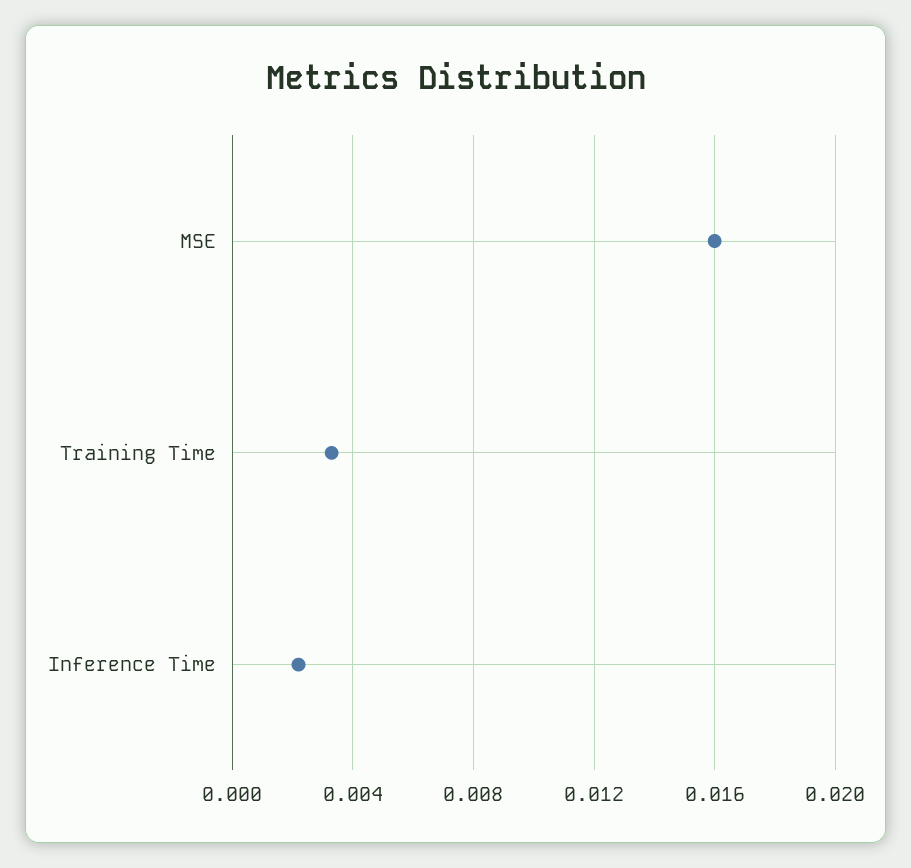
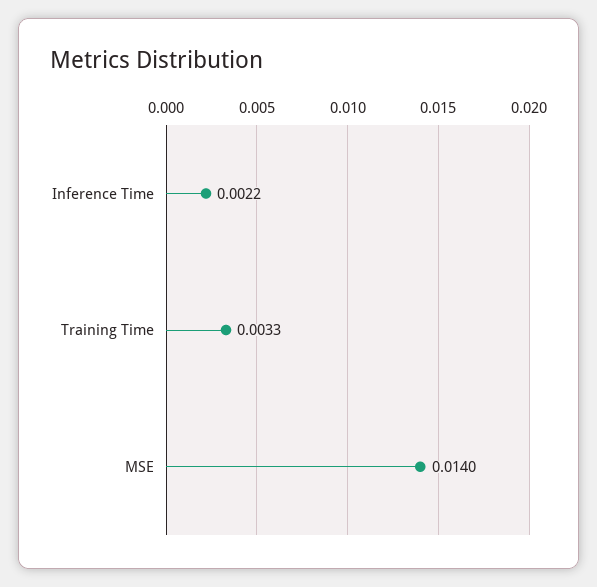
  {
-   "MSE": 0.016,
+   "MSE": 0.014,
    "Training Time": 0.0033,
    "Inference Time": 0.0022
  }

